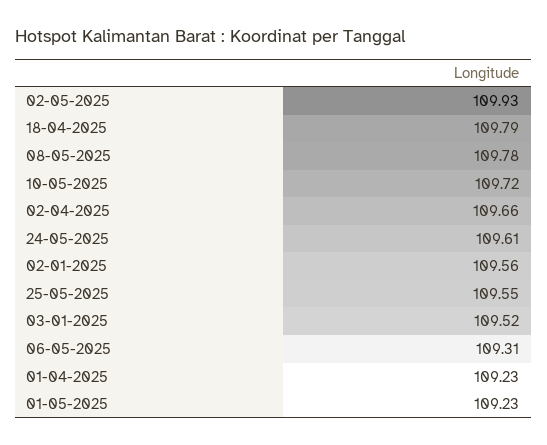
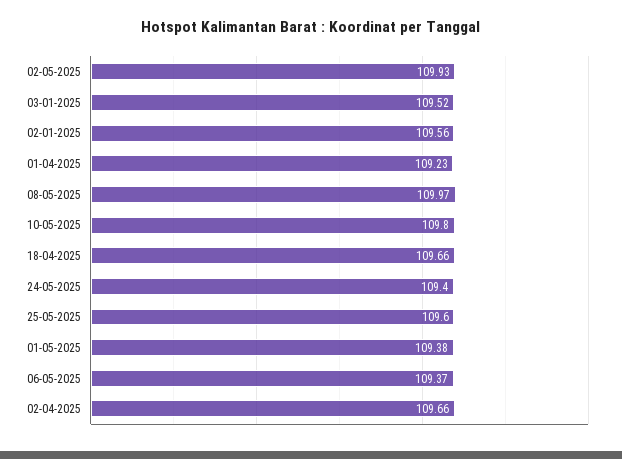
  {
    "02-05-2025": 109.93,
-   "18-04-2025": 109.79,
+   "18-04-2025": 109.66,
-   "08-05-2025": 109.78,
+   "08-05-2025": 109.97,
-   "10-05-2025": 109.72,
+   "10-05-2025": 109.8,
    "02-04-2025": 109.66,
-   "24-05-2025": 109.61,
+   "24-05-2025": 109.4,
    "02-01-2025": 109.56,
-   "25-05-2025": 109.55,
+   "25-05-2025": 109.6,
    "03-01-2025": 109.52,
-   "06-05-2025": 109.31,
+   "06-05-2025": 109.37,
    "01-04-2025": 109.23,
-   "01-05-2025": 109.23
+   "01-05-2025": 109.38
  }

